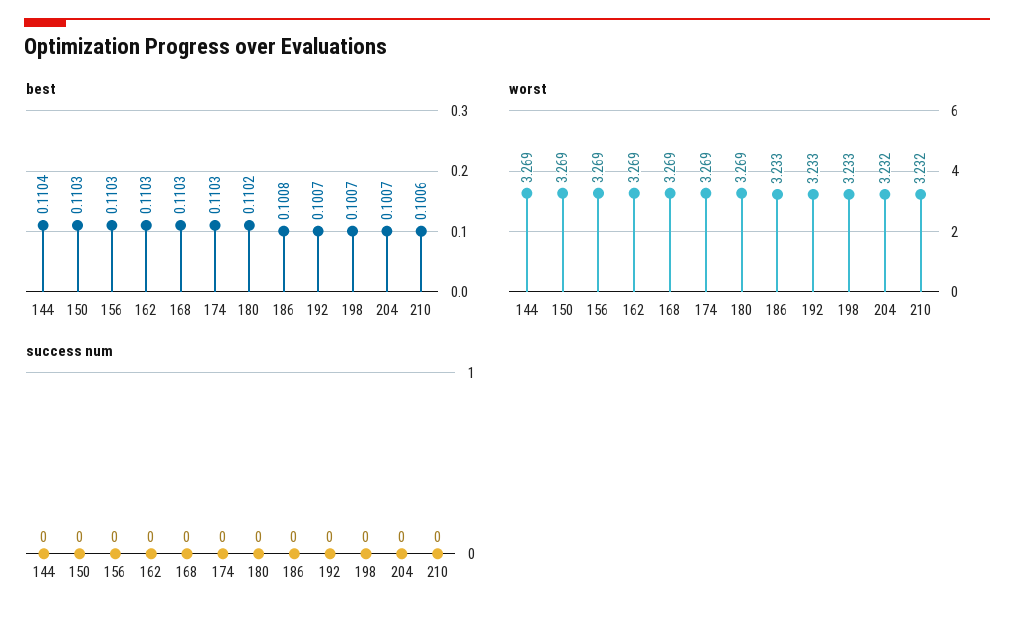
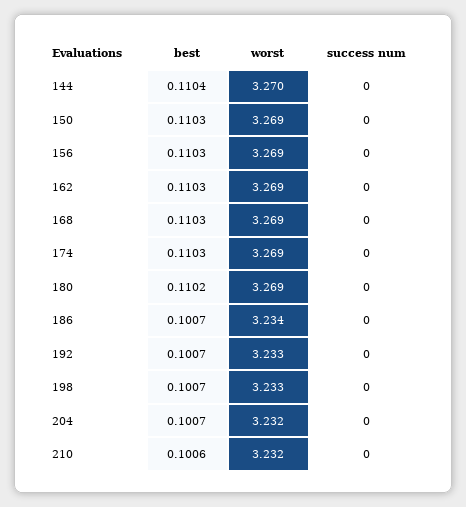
  {
    "best": {
      "144": 0.1104,
      "150": 0.1103,
      "156": 0.1103,
      "162": 0.1103,
      "168": 0.1103,
      "174": 0.1103,
      "180": 0.1102,
-     "186": 0.1008,
+     "186": 0.1007,
      "192": 0.1007,
      "198": 0.1007,
      "204": 0.1007,
      "210": 0.1006
    },
    "worst": {
-     "144": 3.269,
+     "144": 3.27,
      "150": 3.269,
      "156": 3.269,
      "162": 3.269,
      "168": 3.269,
      "174": 3.269,
      "180": 3.269,
-     "186": 3.233,
+     "186": 3.234,
      "192": 3.233,
      "198": 3.233,
      "204": 3.232,
      "210": 3.232
    },
    "success num": {
      "144": 0,
      "150": 0,
      "156": 0,
      "162": 0,
      "168": 0,
      "174": 0,
      "180": 0,
      "186": 0,
      "192": 0,
      "198": 0,
      "204": 0,
      "210": 0
    }
  }

